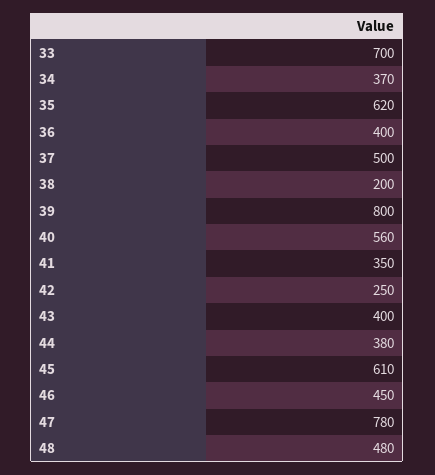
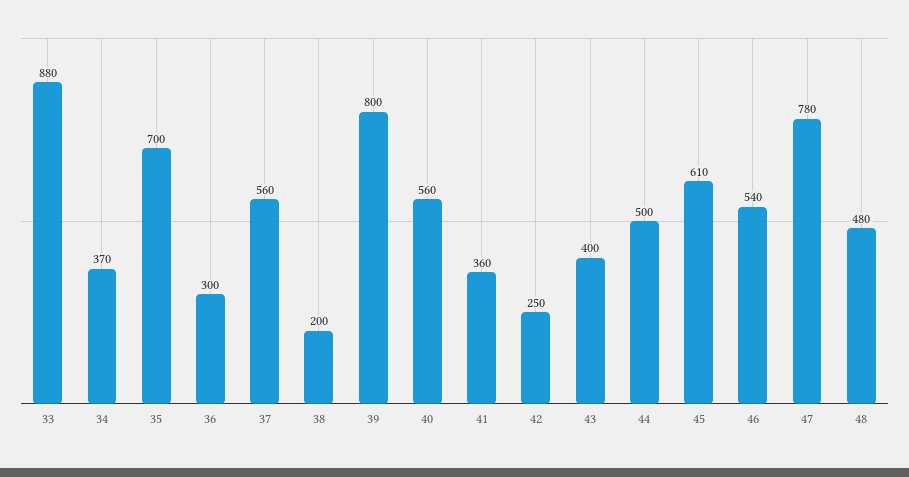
  {
-   "33": 700,
+   "33": 880,
    "34": 370,
-   "35": 620,
+   "35": 700,
-   "36": 400,
+   "36": 300,
-   "37": 500,
+   "37": 560,
    "38": 200,
    "39": 800,
    "40": 560,
-   "41": 350,
+   "41": 360,
    "42": 250,
    "43": 400,
-   "44": 380,
+   "44": 500,
    "45": 610,
-   "46": 450,
+   "46": 540,
    "47": 780,
    "48": 480
  }

